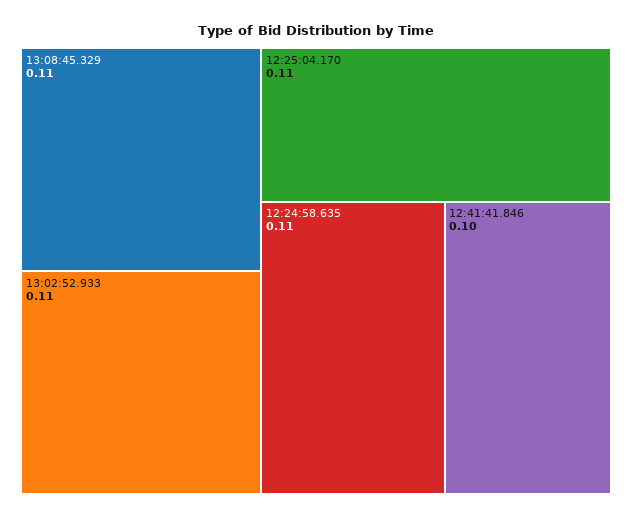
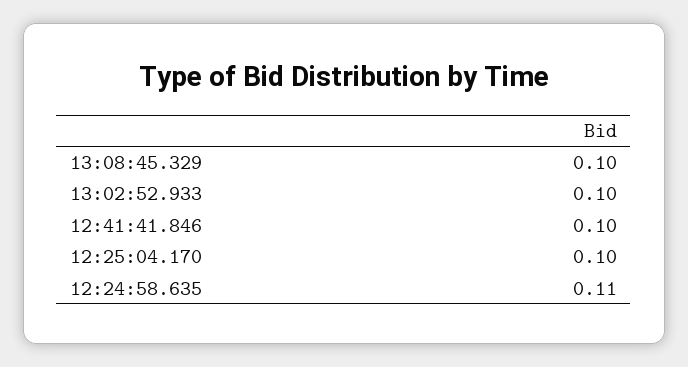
  {
-   "13:08:45.329": 0.11,
+   "13:08:45.329": 0.1,
-   "13:02:52.933": 0.11,
+   "13:02:52.933": 0.1,
-   "12:25:04.170": 0.11,
+   "12:25:04.170": 0.1,
    "12:24:58.635": 0.11,
    "12:41:41.846": 0.1
  }

